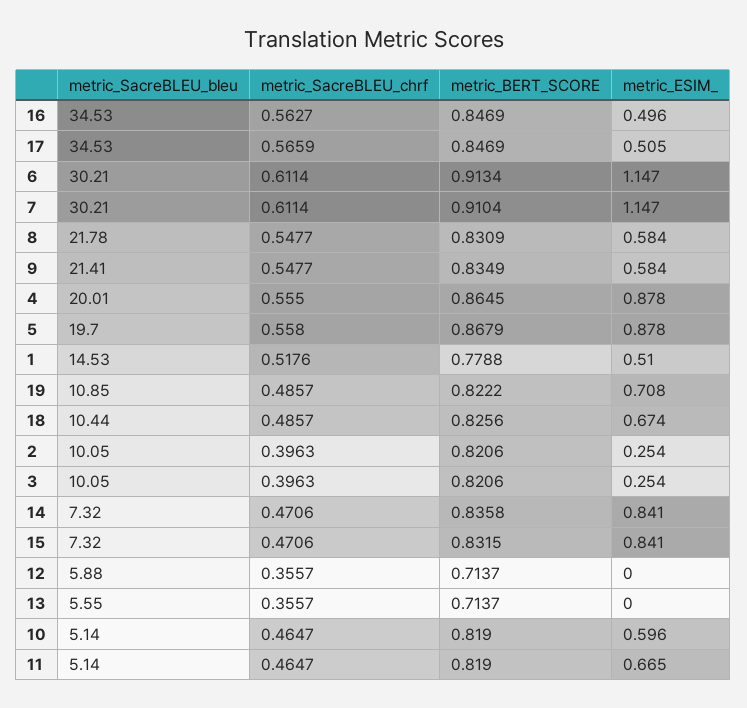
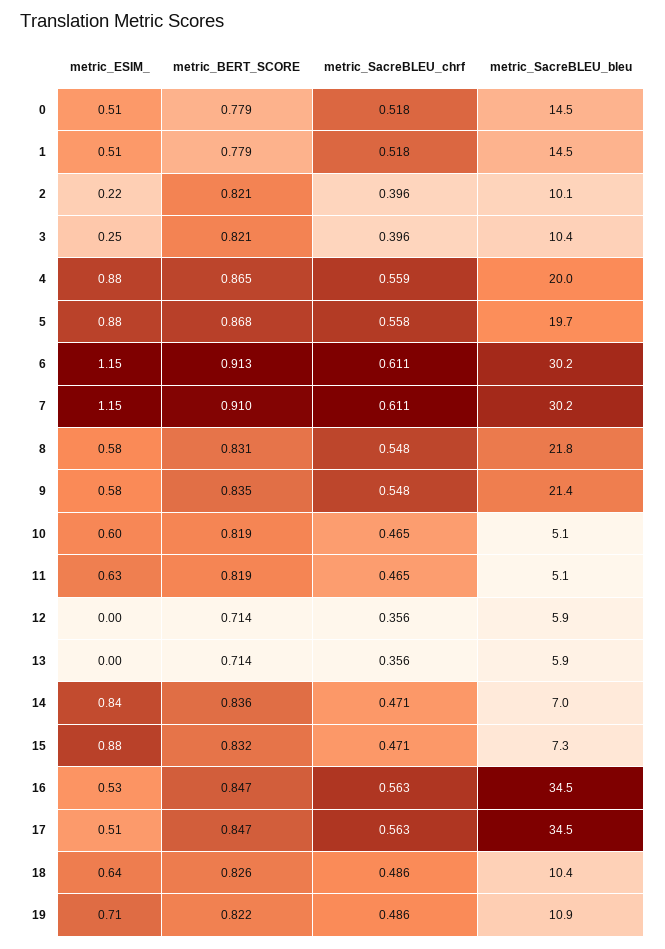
  {
    "metric_SacreBLEU_bleu": {
      "16": 34.53,
      "17": 34.53,
      "6": 30.21,
      "7": 30.21,
      "8": 21.78,
      "9": 21.41,
      "4": 20.01,
      "5": 19.7,
      "1": 14.53,
      "19": 10.85,
      "18": 10.44,
      "2": 10.05,
-     "3": 10.05,
+     "3": 10.4,
-     "14": 7.32,
+     "14": 7,
      "15": 7.32,
      "12": 5.88,
-     "13": 5.55,
+     "13": 5.9,
      "10": 5.14,
-     "11": 5.14
+     "11": 5.14,
+     "0": 14.5
    },
    "metric_SacreBLEU_chrf": {
      "16": 0.5627,
-     "17": 0.5659,
+     "17": 0.563,
      "6": 0.6114,
      "7": 0.6114,
      "8": 0.5477,
      "9": 0.5477,
-     "4": 0.555,
+     "4": 0.559,
      "5": 0.558,
      "1": 0.5176,
      "19": 0.4857,
      "18": 0.4857,
      "2": 0.3963,
      "3": 0.3963,
      "14": 0.4706,
      "15": 0.4706,
      "12": 0.3557,
      "13": 0.3557,
      "10": 0.4647,
-     "11": 0.4647
+     "11": 0.4647,
+     "0": 0.518
    },
    "metric_BERT_SCORE": {
      "16": 0.8469,
      "17": 0.8469,
      "6": 0.9134,
      "7": 0.9104,
      "8": 0.8309,
      "9": 0.8349,
      "4": 0.8645,
      "5": 0.8679,
      "1": 0.7788,
      "19": 0.8222,
      "18": 0.8256,
      "2": 0.8206,
      "3": 0.8206,
      "14": 0.8358,
      "15": 0.8315,
      "12": 0.7137,
      "13": 0.7137,
      "10": 0.819,
-     "11": 0.819
+     "11": 0.819,
+     "0": 0.779
    },
    "metric_ESIM_": {
-     "16": 0.496,
+     "16": 0.53,
      "17": 0.505,
      "6": 1.147,
      "7": 1.147,
      "8": 0.584,
      "9": 0.584,
      "4": 0.878,
      "5": 0.878,
      "1": 0.51,
      "19": 0.708,
-     "18": 0.674,
+     "18": 0.64,
-     "2": 0.254,
+     "2": 0.22,
      "3": 0.254,
      "14": 0.841,
-     "15": 0.841,
+     "15": 0.88,
      "12": 0,
      "13": 0,
      "10": 0.596,
-     "11": 0.665
+     "11": 0.63,
+     "0": 0.51
    }
  }

